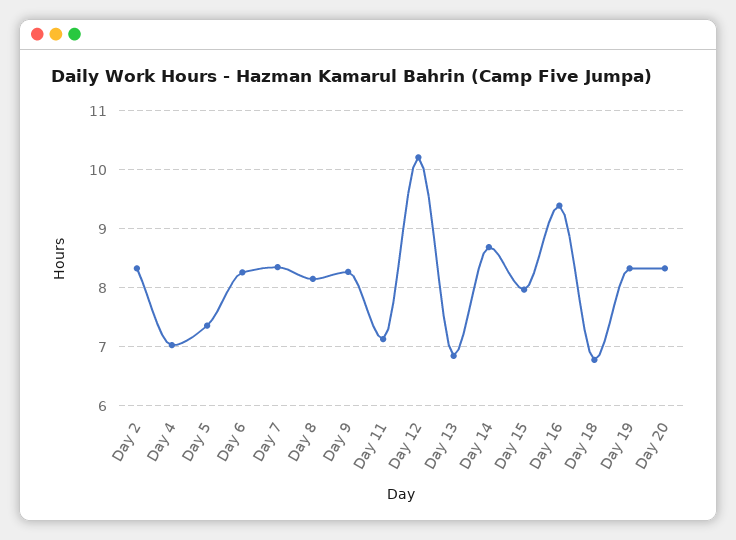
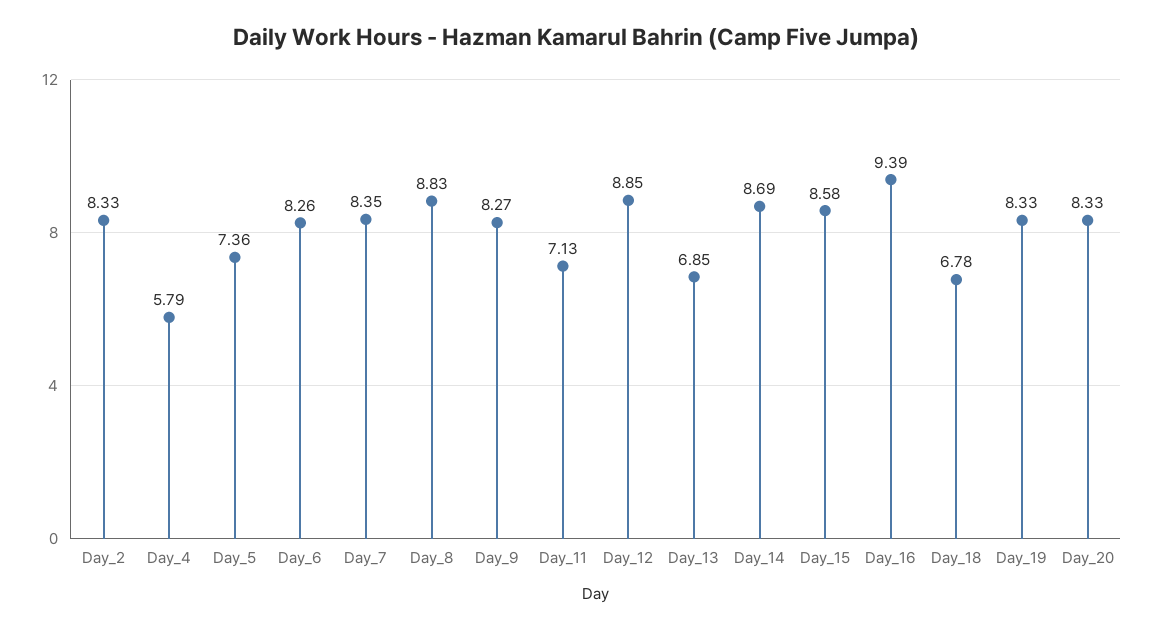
  {
    "Day 2": 8.33,
-   "Day 4": 7,
+   "Day 4": 5.79,
    "Day 5": 7.36,
    "Day 6": 8.26,
    "Day 7": 8.35,
-   "Day 8": 8.2,
+   "Day 8": 8.83,
    "Day 9": 8.27,
    "Day 11": 7.13,
-   "Day 12": 10.2,
+   "Day 12": 8.85,
    "Day 13": 6.85,
    "Day 14": 8.69,
-   "Day 15": 8,
+   "Day 15": 8.58,
    "Day 16": 9.39,
    "Day 18": 6.78,
    "Day 19": 8.33,
    "Day 20": 8.33
  }

